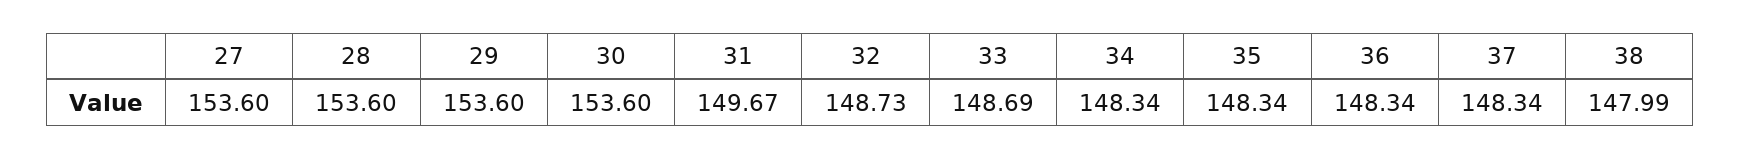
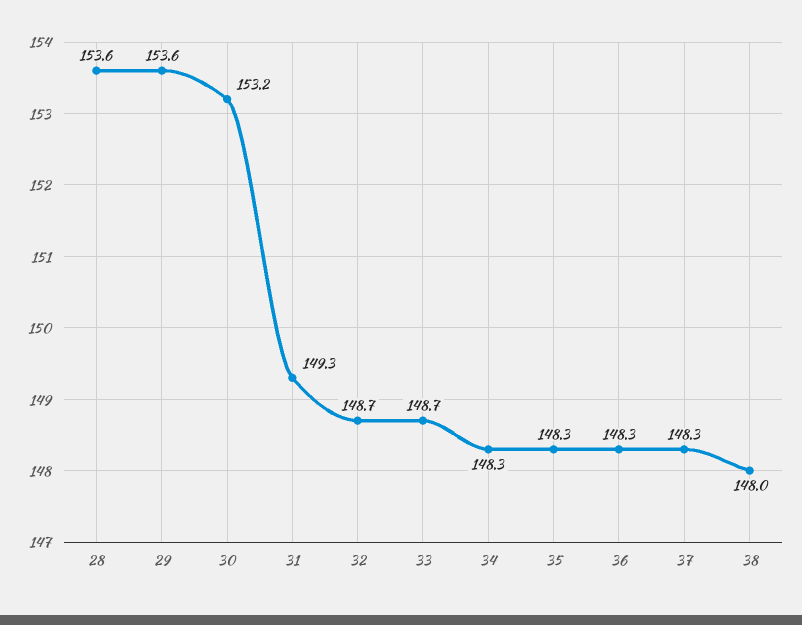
  {
-   "27": 153.6,
    "28": 153.6,
    "29": 153.6,
-   "30": 153.6,
+   "30": 153.2,
-   "31": 149.67,
+   "31": 149.3,
    "32": 148.73,
    "33": 148.69,
    "34": 148.34,
    "35": 148.34,
    "36": 148.34,
    "37": 148.34,
    "38": 147.99
  }

